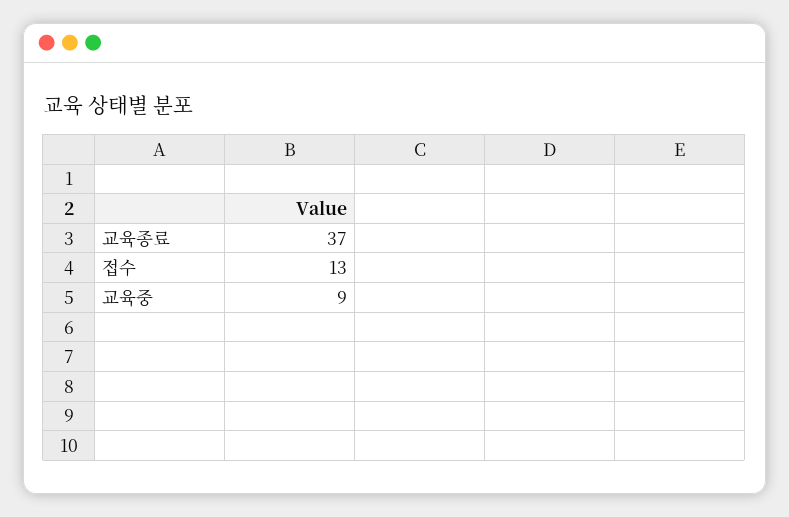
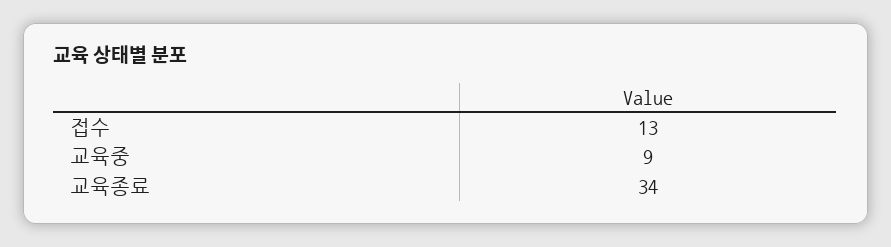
  {
-   "교육종료": 37,
+   "교육종료": 34,
    "접수": 13,
    "교육중": 9
  }

